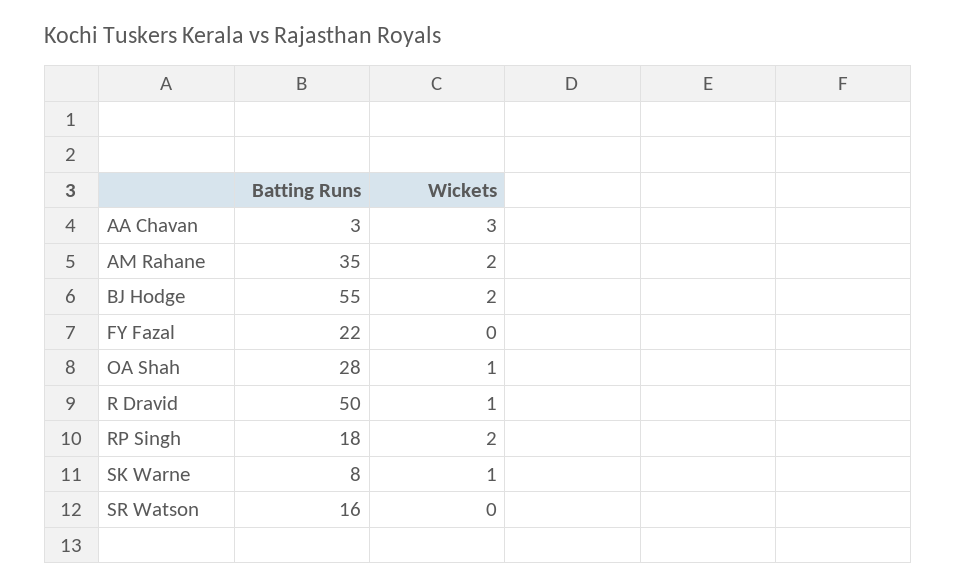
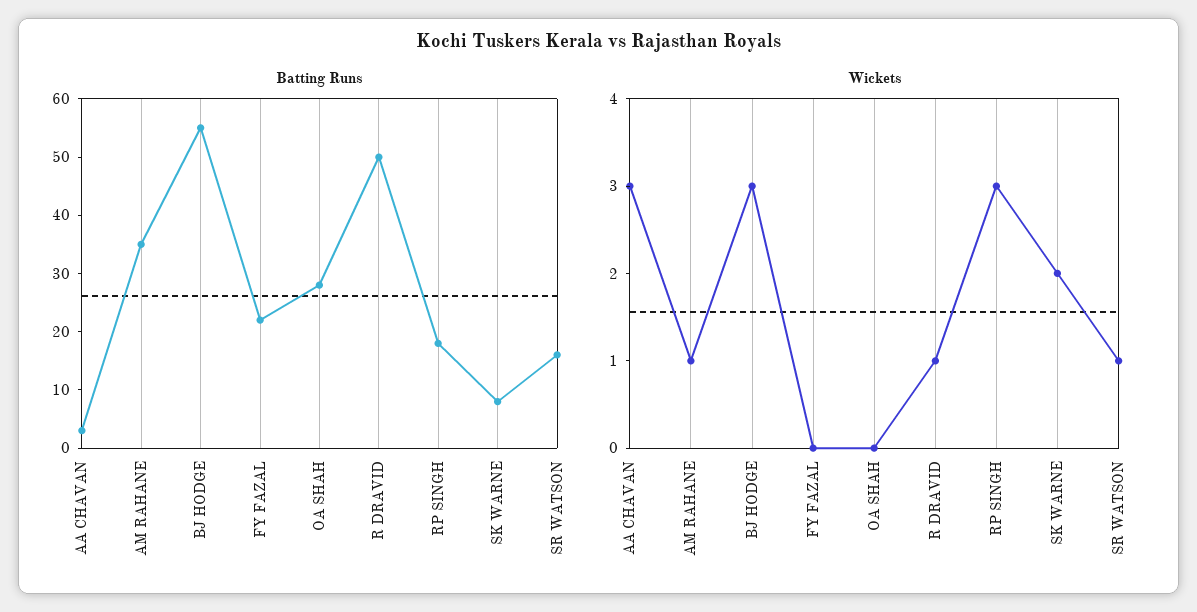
  {
    "Batting Runs": {
      "AA Chavan": 3,
      "AM Rahane": 35,
      "BJ Hodge": 55,
      "FY Fazal": 22,
      "OA Shah": 28,
      "R Dravid": 50,
      "RP Singh": 18,
      "SK Warne": 8,
      "SR Watson": 16
    },
    "Wickets": {
      "AA Chavan": 3,
-     "AM Rahane": 2,
+     "AM Rahane": 1,
-     "BJ Hodge": 2,
+     "BJ Hodge": 3,
      "FY Fazal": 0,
-     "OA Shah": 1,
+     "OA Shah": 0,
      "R Dravid": 1,
-     "RP Singh": 2,
+     "RP Singh": 3,
-     "SK Warne": 1,
+     "SK Warne": 2,
-     "SR Watson": 0
+     "SR Watson": 1
    }
  }

